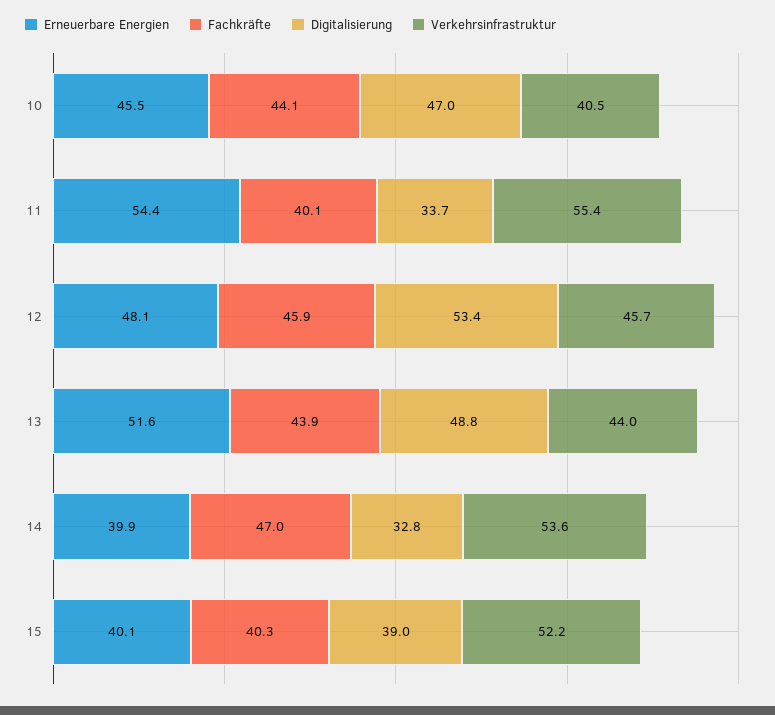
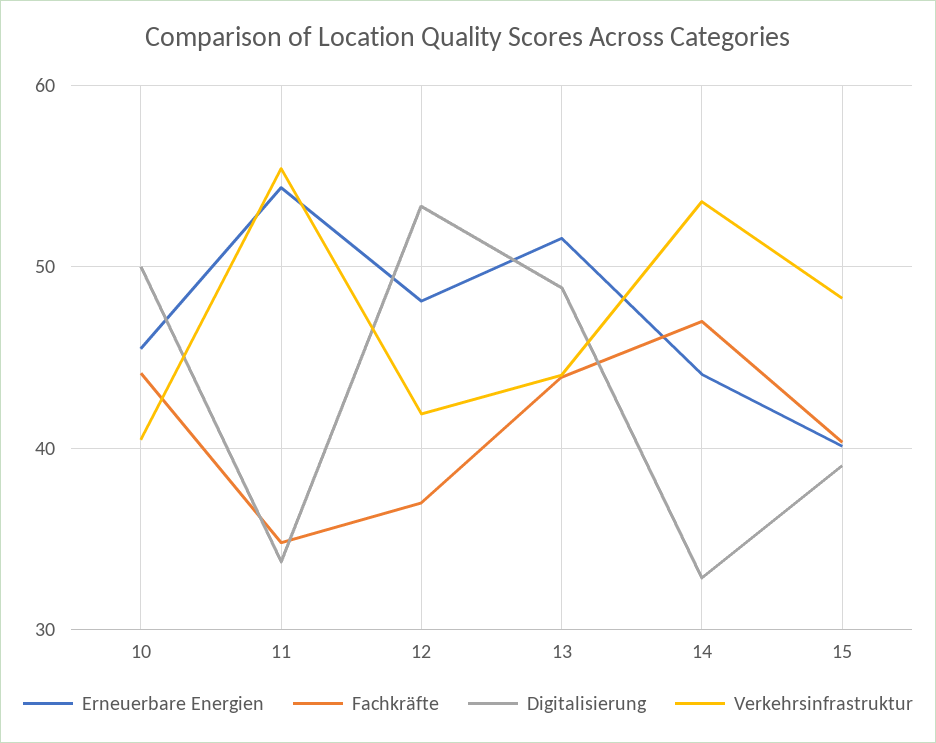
  {
    "Erneuerbare Energien": {
      "10": 45.5,
      "11": 54.4,
      "12": 48.1,
      "13": 51.6,
-     "14": 39.9,
+     "14": 44,
      "15": 40.1
    },
    "Fachkräfte": {
      "10": 44.1,
-     "11": 40.1,
+     "11": 35,
-     "12": 45.9,
+     "12": 37,
      "13": 43.9,
      "14": 47,
      "15": 40.3
    },
    "Digitalisierung": {
-     "10": 47,
+     "10": 50,
      "11": 33.7,
      "12": 53.4,
      "13": 48.8,
      "14": 32.8,
      "15": 39
    },
    "Verkehrsinfrastruktur": {
      "10": 40.5,
      "11": 55.4,
-     "12": 45.7,
+     "12": 42,
      "13": 44,
      "14": 53.6,
-     "15": 52.2
+     "15": 48
    }
  }

